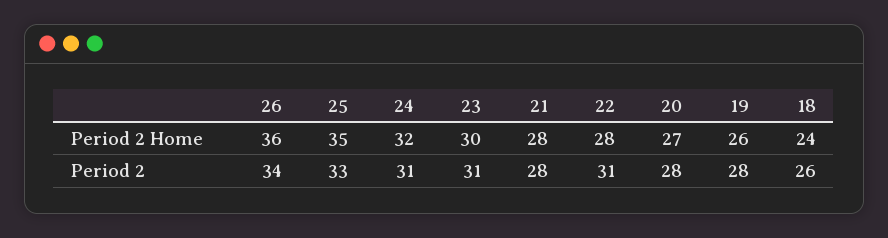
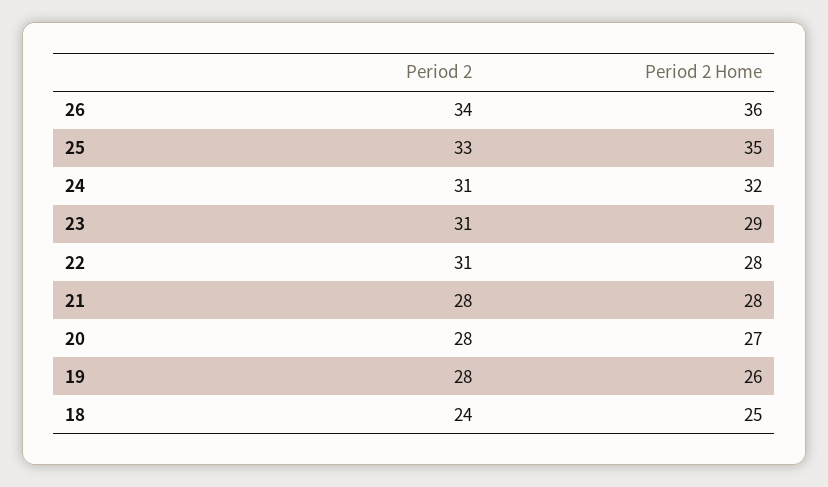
  {
    "26": {
      "Period 2 Home": 36,
      "Period 2": 34
    },
    "25": {
      "Period 2 Home": 35,
      "Period 2": 33
    },
    "24": {
      "Period 2 Home": 32,
      "Period 2": 31
    },
    "23": {
-     "Period 2 Home": 30,
+     "Period 2 Home": 29,
      "Period 2": 31
    },
    "21": {
      "Period 2 Home": 28,
      "Period 2": 28
    },
    "22": {
      "Period 2 Home": 28,
      "Period 2": 31
    },
    "20": {
      "Period 2 Home": 27,
      "Period 2": 28
    },
    "19": {
      "Period 2 Home": 26,
      "Period 2": 28
    },
    "18": {
-     "Period 2 Home": 24,
+     "Period 2 Home": 25,
-     "Period 2": 26
+     "Period 2": 24
    }
  }

